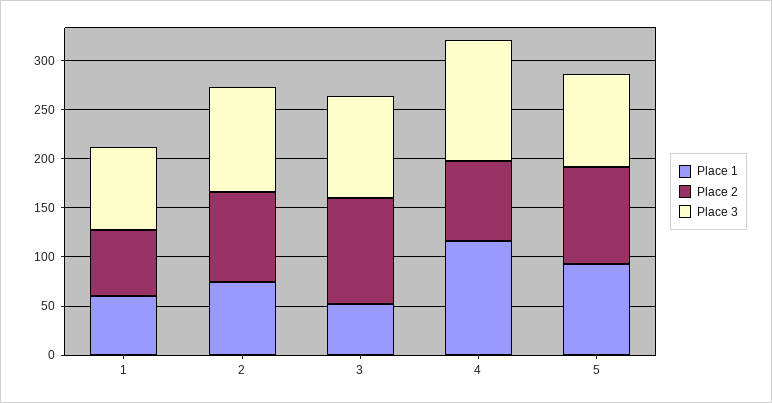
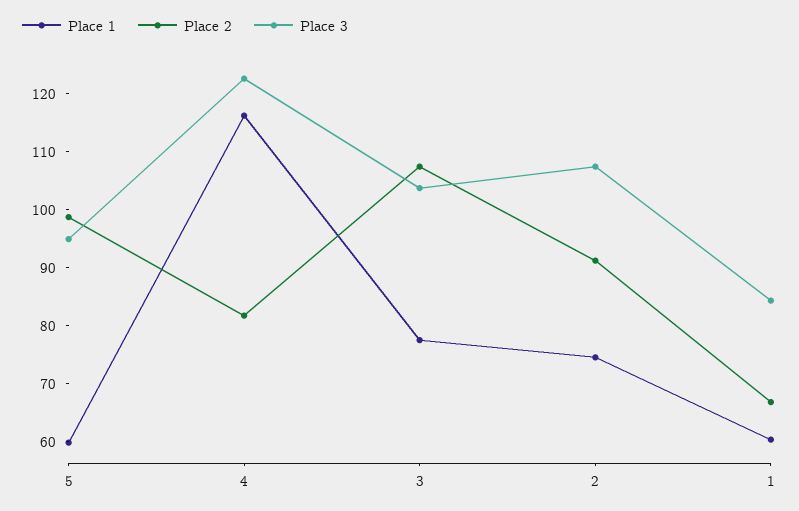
  {
    "Place 1": {
      "1": 60,
      "2": 74,
-     "3": 50,
+     "3": 78,
      "4": 116,
-     "5": 90
+     "5": 60
    },
    "Place 2": {
      "1": 66,
      "2": 92,
      "3": 108,
      "4": 82,
      "5": 98
    },
    "Place 3": {
      "1": 84,
      "2": 108,
      "3": 104,
      "4": 122,
      "5": 94
    }
  }

